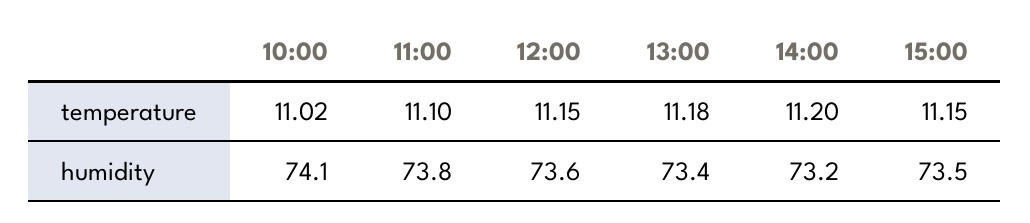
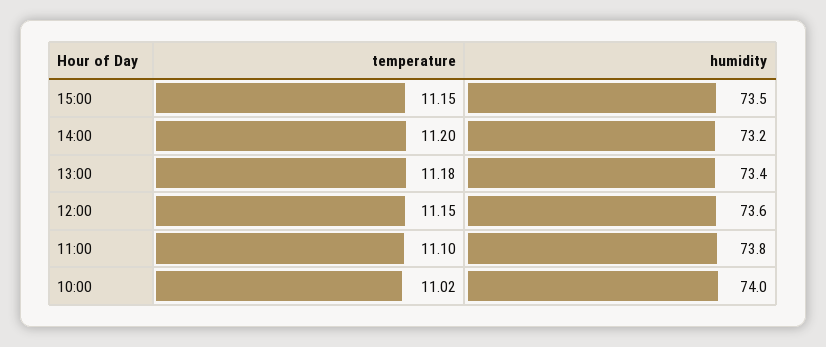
  {
    "10:00": {
      "temperature": 11.02,
-     "humidity": 74.1
+     "humidity": 74
    },
    "11:00": {
      "temperature": 11.1,
      "humidity": 73.8
    },
    "12:00": {
      "temperature": 11.15,
      "humidity": 73.6
    },
    "13:00": {
      "temperature": 11.18,
      "humidity": 73.4
    },
    "14:00": {
      "temperature": 11.2,
      "humidity": 73.2
    },
    "15:00": {
      "temperature": 11.15,
      "humidity": 73.5
    }
  }

